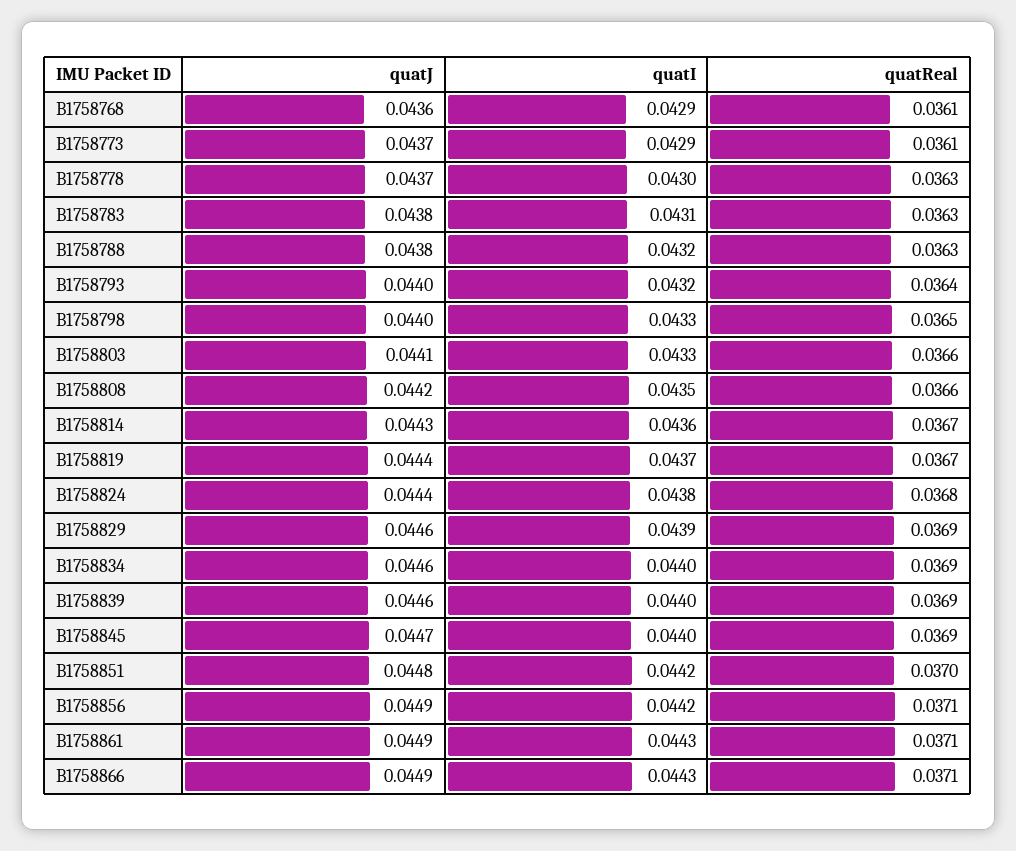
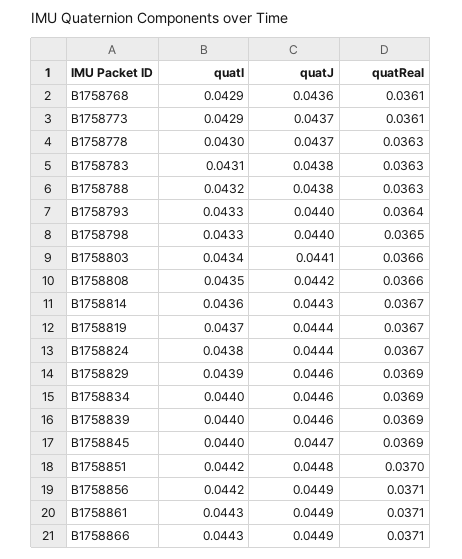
  {
    "quatJ": {
      "B1758768": 0.0436,
      "B1758773": 0.0437,
      "B1758778": 0.0437,
      "B1758783": 0.0438,
      "B1758788": 0.0438,
      "B1758793": 0.044,
      "B1758798": 0.044,
      "B1758803": 0.0441,
      "B1758808": 0.0442,
      "B1758814": 0.0443,
      "B1758819": 0.0444,
      "B1758824": 0.0444,
      "B1758829": 0.0446,
      "B1758834": 0.0446,
      "B1758839": 0.0446,
      "B1758845": 0.0447,
      "B1758851": 0.0448,
      "B1758856": 0.0449,
      "B1758861": 0.0449,
      "B1758866": 0.0449
    },
    "quatI": {
      "B1758768": 0.0429,
      "B1758773": 0.0429,
      "B1758778": 0.043,
      "B1758783": 0.0431,
      "B1758788": 0.0432,
-     "B1758793": 0.0432,
+     "B1758793": 0.0433,
      "B1758798": 0.0433,
-     "B1758803": 0.0433,
+     "B1758803": 0.0434,
      "B1758808": 0.0435,
      "B1758814": 0.0436,
      "B1758819": 0.0437,
      "B1758824": 0.0438,
      "B1758829": 0.0439,
      "B1758834": 0.044,
      "B1758839": 0.044,
      "B1758845": 0.044,
      "B1758851": 0.0442,
      "B1758856": 0.0442,
      "B1758861": 0.0443,
      "B1758866": 0.0443
    },
    "quatReal": {
      "B1758768": 0.0361,
      "B1758773": 0.0361,
      "B1758778": 0.0363,
      "B1758783": 0.0363,
      "B1758788": 0.0363,
      "B1758793": 0.0364,
      "B1758798": 0.0365,
      "B1758803": 0.0366,
      "B1758808": 0.0366,
      "B1758814": 0.0367,
      "B1758819": 0.0367,
-     "B1758824": 0.0368,
+     "B1758824": 0.0367,
      "B1758829": 0.0369,
      "B1758834": 0.0369,
      "B1758839": 0.0369,
      "B1758845": 0.0369,
      "B1758851": 0.037,
      "B1758856": 0.0371,
      "B1758861": 0.0371,
      "B1758866": 0.0371
    }
  }

